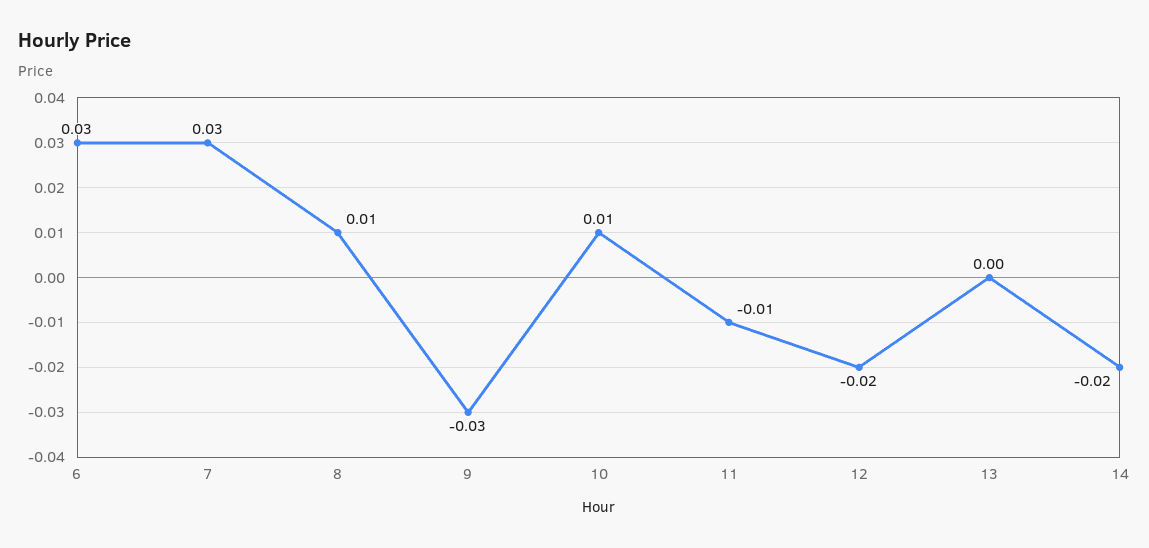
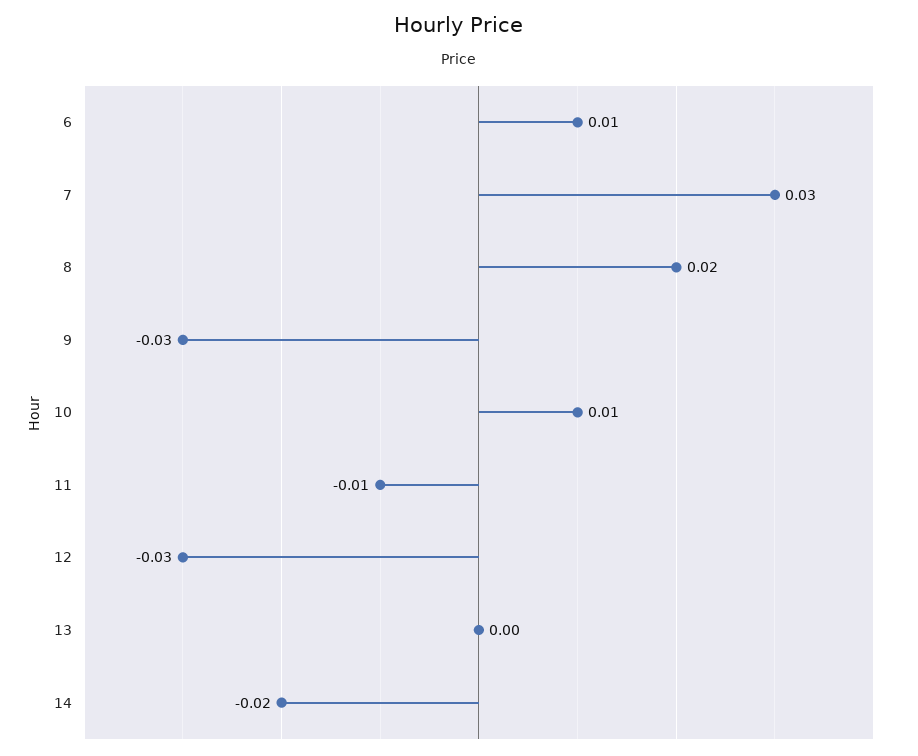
  {
-   "6": 0.03,
+   "6": 0.01,
    "7": 0.03,
-   "8": 0.01,
+   "8": 0.02,
    "9": -0.03,
    "10": 0.01,
    "11": -0.01,
-   "12": -0.02,
+   "12": -0.03,
    "13": 0,
    "14": -0.02
  }

